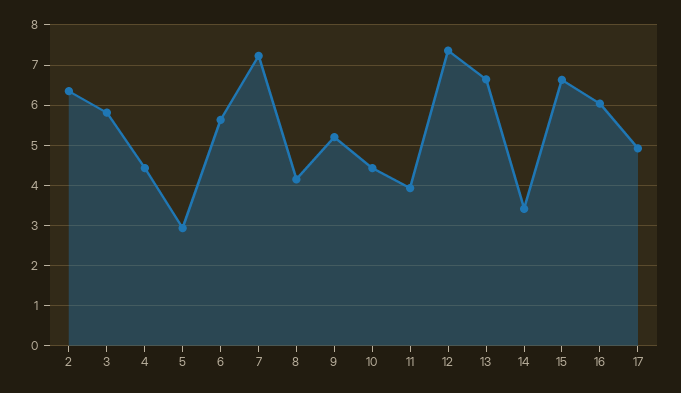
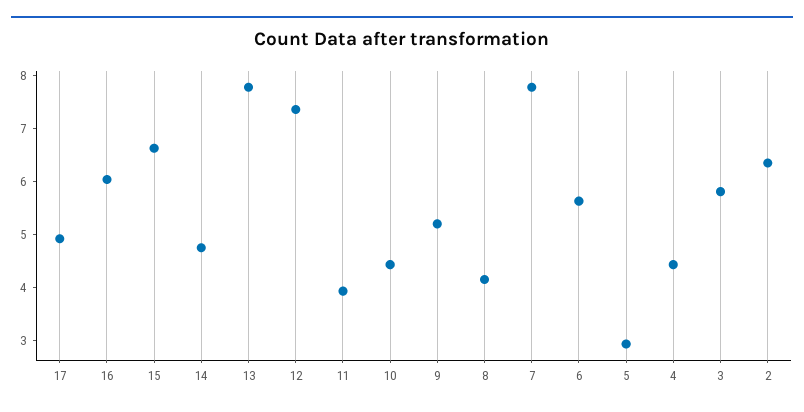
  {
    "2": 6.4,
    "3": 5.8,
    "4": 4.4,
    "5": 3,
    "6": 5.6,
-   "7": 7.2,
+   "7": 7.8,
    "8": 4.2,
    "9": 5.2,
    "10": 4.4,
    "11": 4,
    "12": 7.4,
-   "13": 6.6,
+   "13": 7.8,
-   "14": 3.4,
+   "14": 4.8,
    "15": 6.6,
    "16": 6,
    "17": 5
  }

